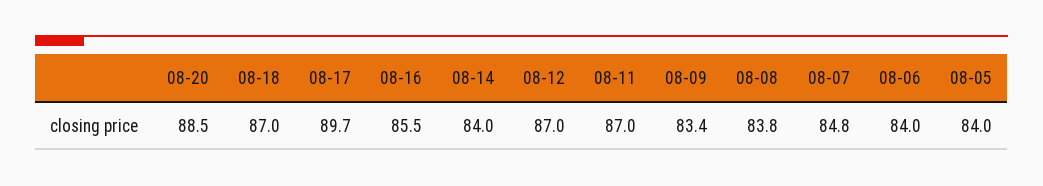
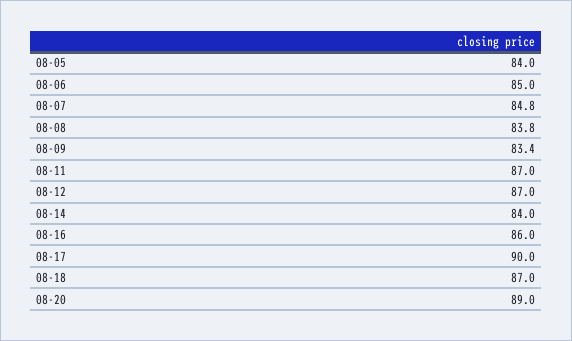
  {
-   "08-20": 88.5,
+   "08-20": 89,
    "08-18": 87,
-   "08-17": 89.7,
+   "08-17": 90,
-   "08-16": 85.5,
+   "08-16": 86,
    "08-14": 84,
    "08-12": 87,
    "08-11": 87,
    "08-09": 83.4,
    "08-08": 83.8,
    "08-07": 84.8,
-   "08-06": 84,
+   "08-06": 85,
    "08-05": 84
  }

